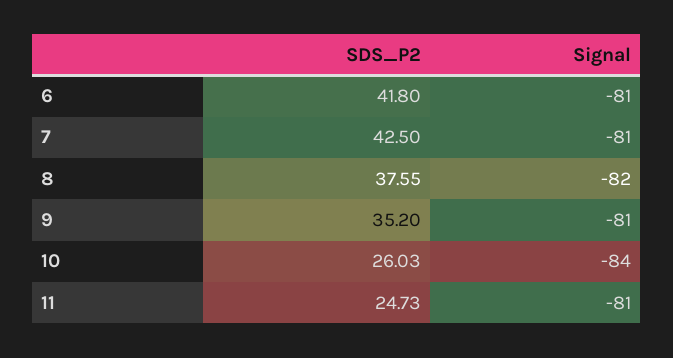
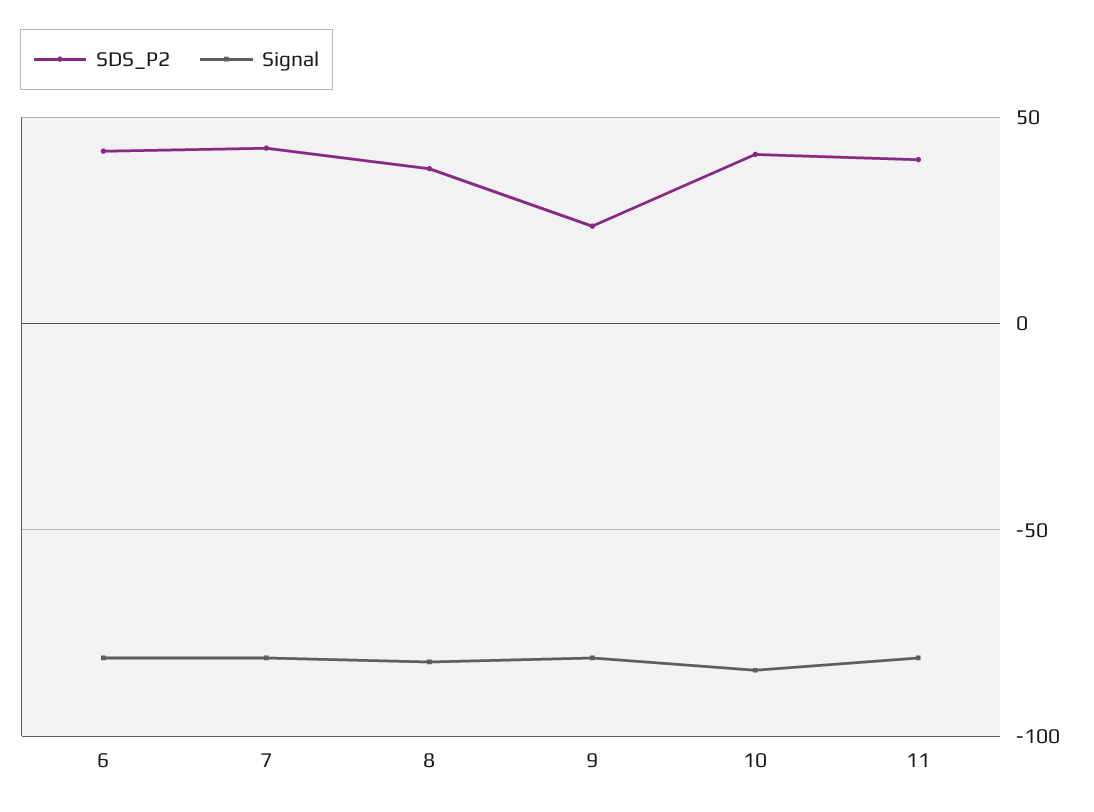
  {
    "SDS_P2": {
      "6": 41.8,
      "7": 42.5,
      "8": 37.55,
-     "9": 35.2,
+     "9": 25,
-     "10": 26.03,
+     "10": 40,
-     "11": 24.73
+     "11": 40
    },
    "Signal": {
      "6": -81,
      "7": -81,
      "8": -82,
      "9": -81,
      "10": -84,
      "11": -81
    }
  }

